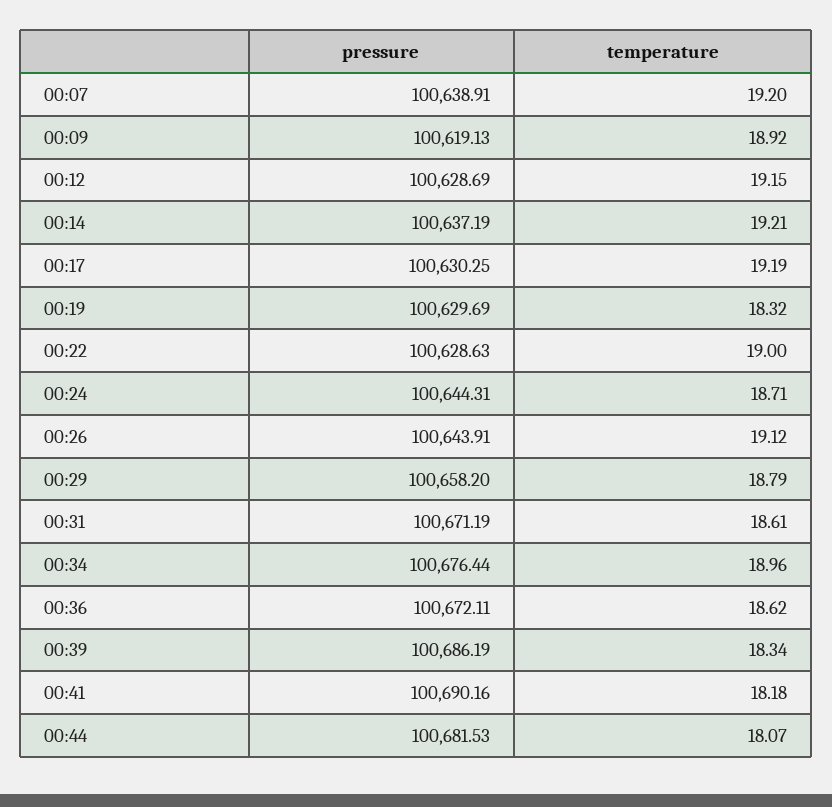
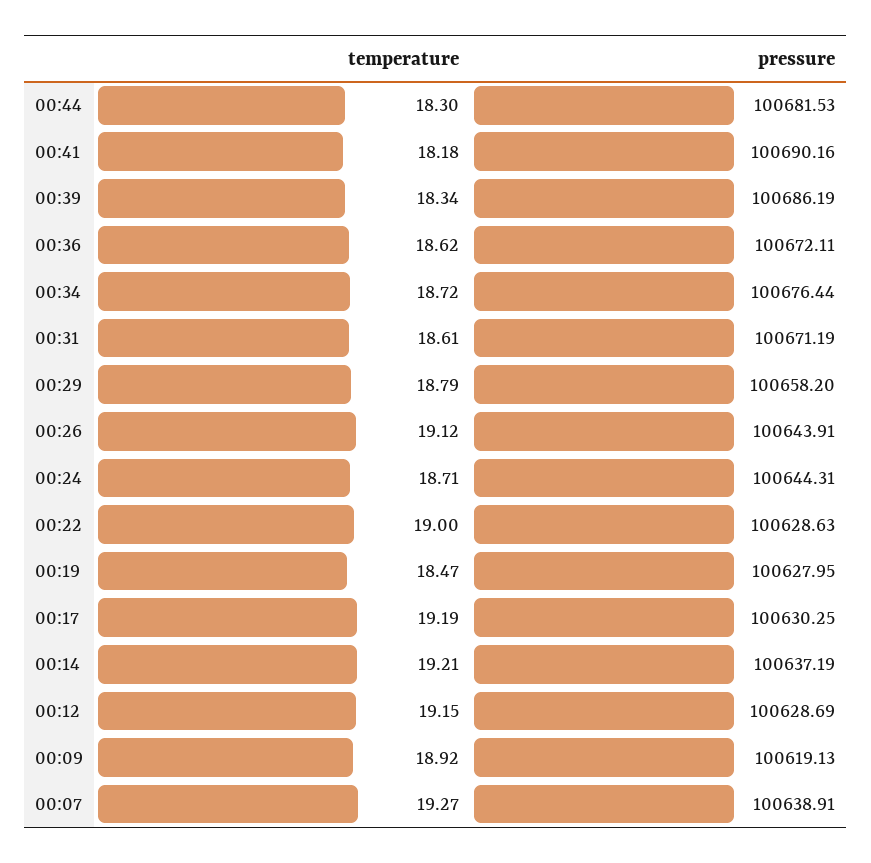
  {
    "pressure": {
      "00:07": 100638.91,
      "00:09": 100619.13,
      "00:12": 100628.69,
      "00:14": 100637.19,
      "00:17": 100630.25,
-     "00:19": 100629.69,
+     "00:19": 100627.95,
      "00:22": 100628.63,
      "00:24": 100644.31,
      "00:26": 100643.91,
      "00:29": 100658.2,
      "00:31": 100671.19,
      "00:34": 100676.44,
      "00:36": 100672.11,
      "00:39": 100686.19,
      "00:41": 100690.16,
      "00:44": 100681.53
    },
    "temperature": {
-     "00:07": 19.2,
+     "00:07": 19.27,
      "00:09": 18.92,
      "00:12": 19.15,
      "00:14": 19.21,
      "00:17": 19.19,
-     "00:19": 18.32,
+     "00:19": 18.47,
      "00:22": 19,
      "00:24": 18.71,
      "00:26": 19.12,
      "00:29": 18.79,
      "00:31": 18.61,
-     "00:34": 18.96,
+     "00:34": 18.72,
      "00:36": 18.62,
      "00:39": 18.34,
      "00:41": 18.18,
-     "00:44": 18.07
+     "00:44": 18.3
    }
  }

